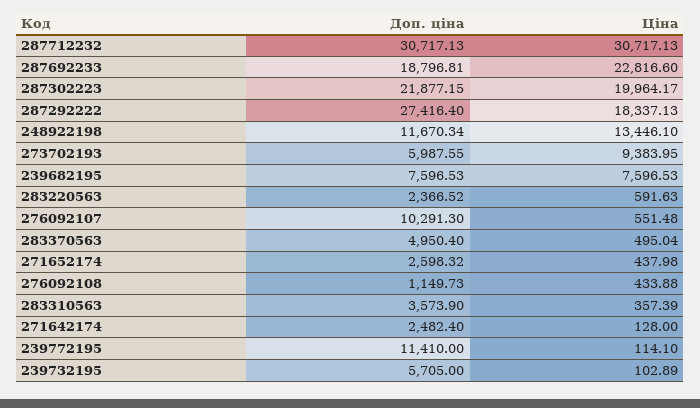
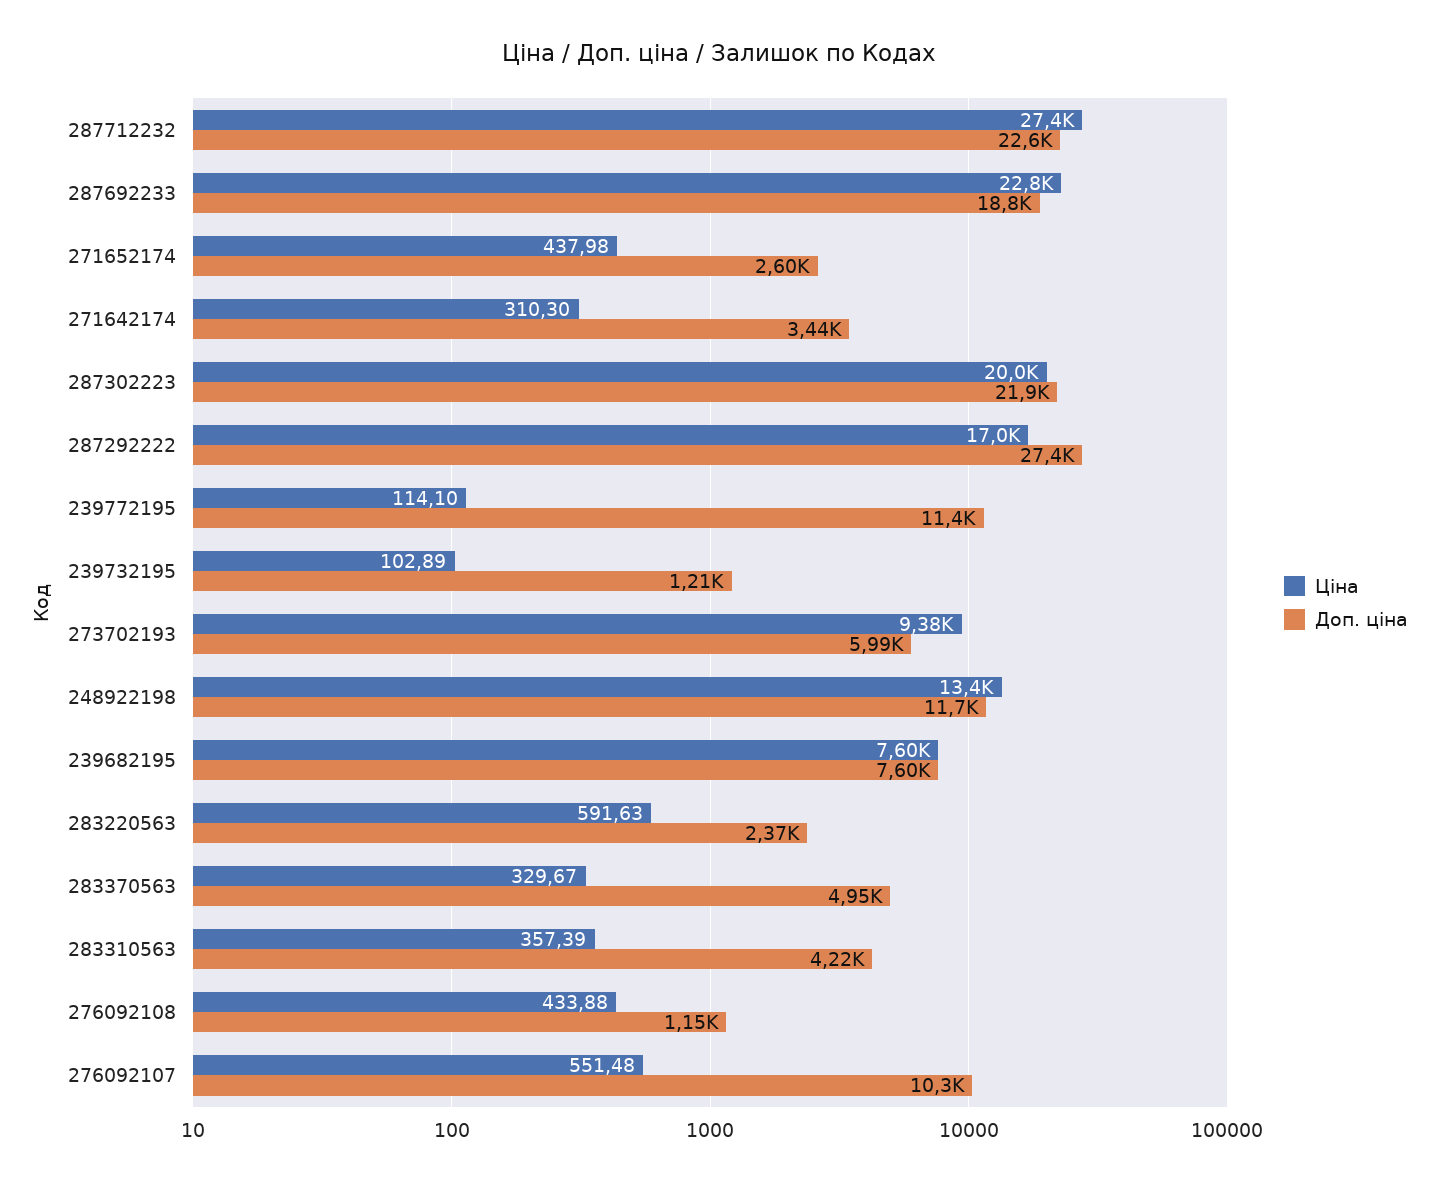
  {
    "Доп. ціна": {
-     "287712232": 30717.13,
+     "287712232": 22600,
      "287692233": 18796.81,
      "287302223": 21877.15,
      "287292222": 27416.4,
      "248922198": 11670.34,
      "273702193": 5987.55,
      "239682195": 7596.53,
      "283220563": 2366.52,
      "276092107": 10291.3,
      "283370563": 4950.4,
      "271652174": 2598.32,
      "276092108": 1149.73,
-     "283310563": 3573.9,
+     "283310563": 4220,
-     "271642174": 2482.4,
+     "271642174": 3440,
      "239772195": 11410,
-     "239732195": 5705
+     "239732195": 1210
    },
    "Ціна": {
-     "287712232": 30717.13,
+     "287712232": 27400,
      "287692233": 22816.6,
      "287302223": 19964.17,
-     "287292222": 18337.13,
+     "287292222": 17000,
      "248922198": 13446.1,
      "273702193": 9383.95,
      "239682195": 7596.53,
      "283220563": 591.63,
      "276092107": 551.48,
-     "283370563": 495.04,
+     "283370563": 329.67,
      "271652174": 437.98,
      "276092108": 433.88,
      "283310563": 357.39,
-     "271642174": 128,
+     "271642174": 310.3,
      "239772195": 114.1,
      "239732195": 102.89
    }
  }

